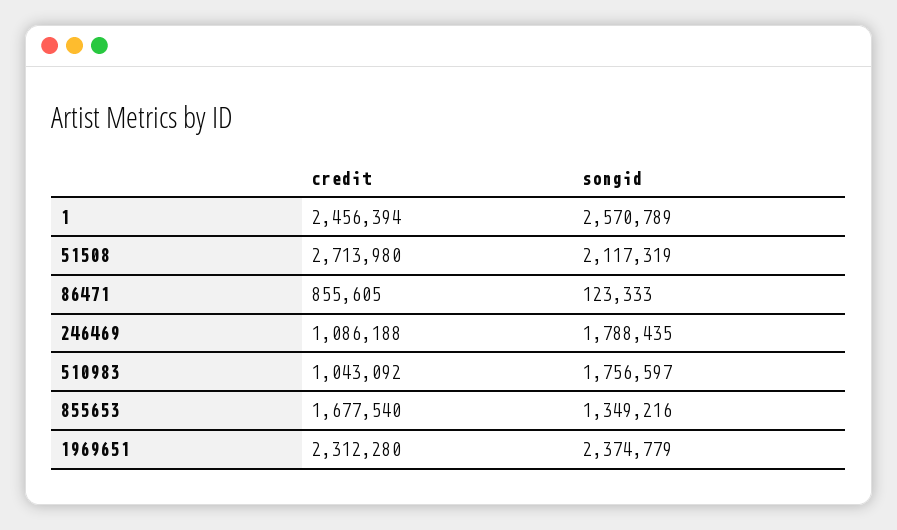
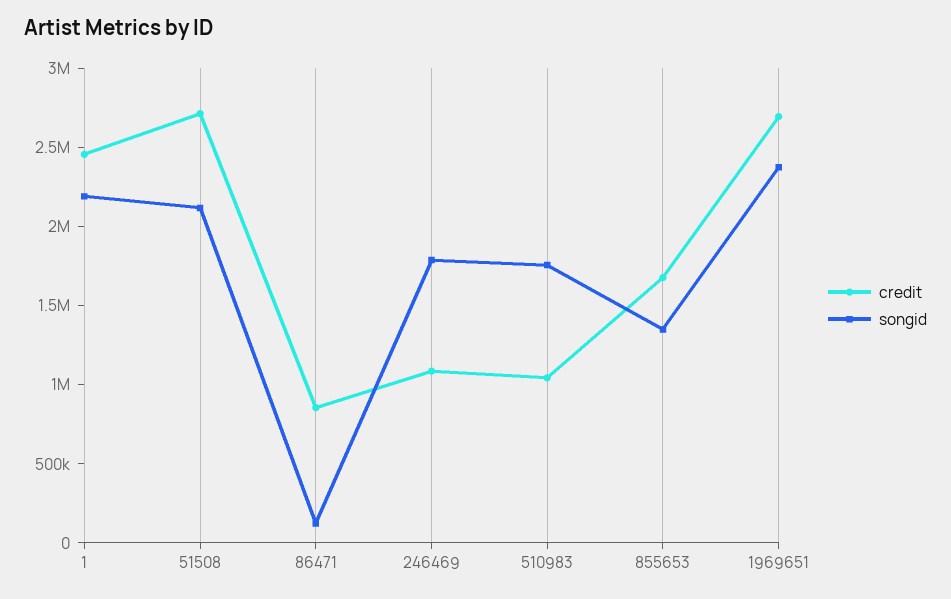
  {
    "credit": {
      "1": 2456394,
      "51508": 2713980,
      "86471": 855605,
      "246469": 1086188,
      "510983": 1043092,
      "855653": 1677540,
-     "1969651": 2312280
+     "1969651": 2700000
    },
    "songid": {
-     "1": 2570789,
+     "1": 2200000,
      "51508": 2117319,
      "86471": 123333,
      "246469": 1788435,
      "510983": 1756597,
      "855653": 1349216,
      "1969651": 2374779
    }
  }

